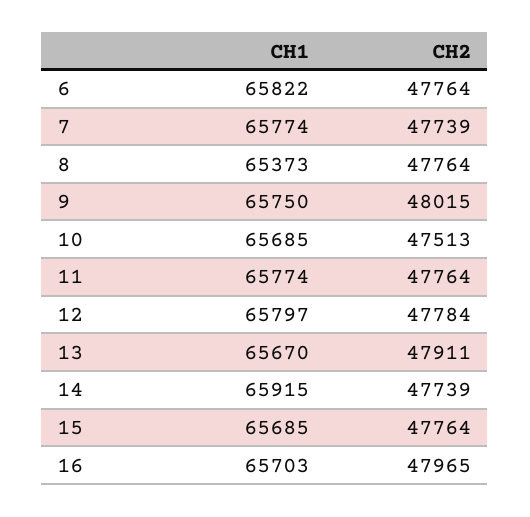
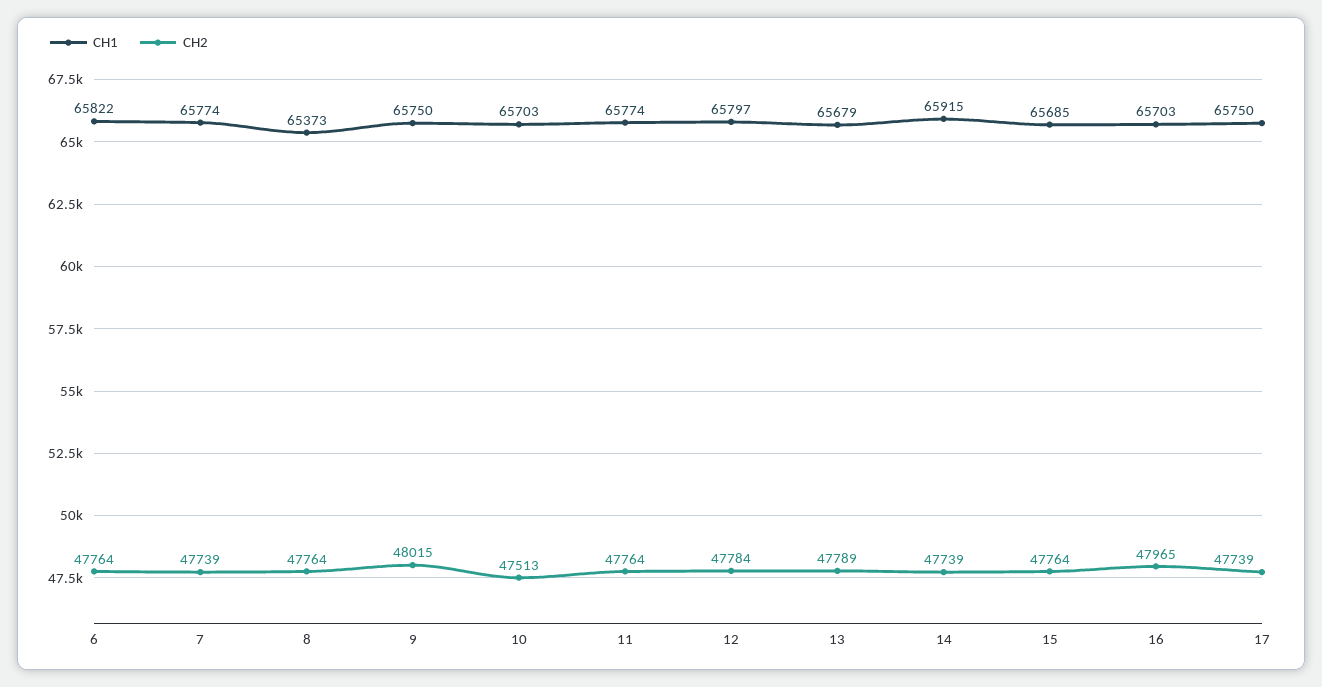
  {
    "CH1": {
      "6": 65822,
      "7": 65774,
      "8": 65373,
      "9": 65750,
-     "10": 65685,
+     "10": 65703,
      "11": 65774,
      "12": 65797,
-     "13": 65670,
+     "13": 65679,
      "14": 65915,
      "15": 65685,
-     "16": 65703
+     "16": 65703,
+     "17": 65750
    },
    "CH2": {
      "6": 47764,
      "7": 47739,
      "8": 47764,
      "9": 48015,
      "10": 47513,
      "11": 47764,
      "12": 47784,
-     "13": 47911,
+     "13": 47789,
      "14": 47739,
      "15": 47764,
-     "16": 47965
+     "16": 47965,
+     "17": 47739
    }
  }

